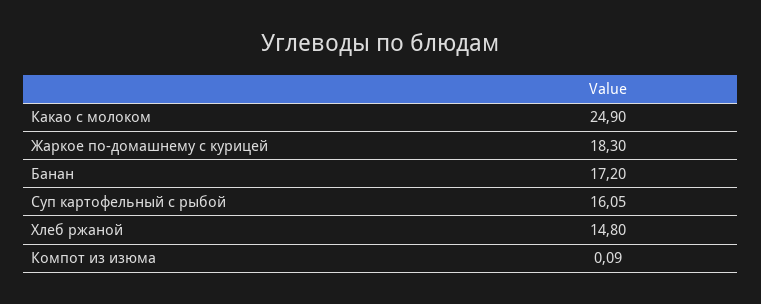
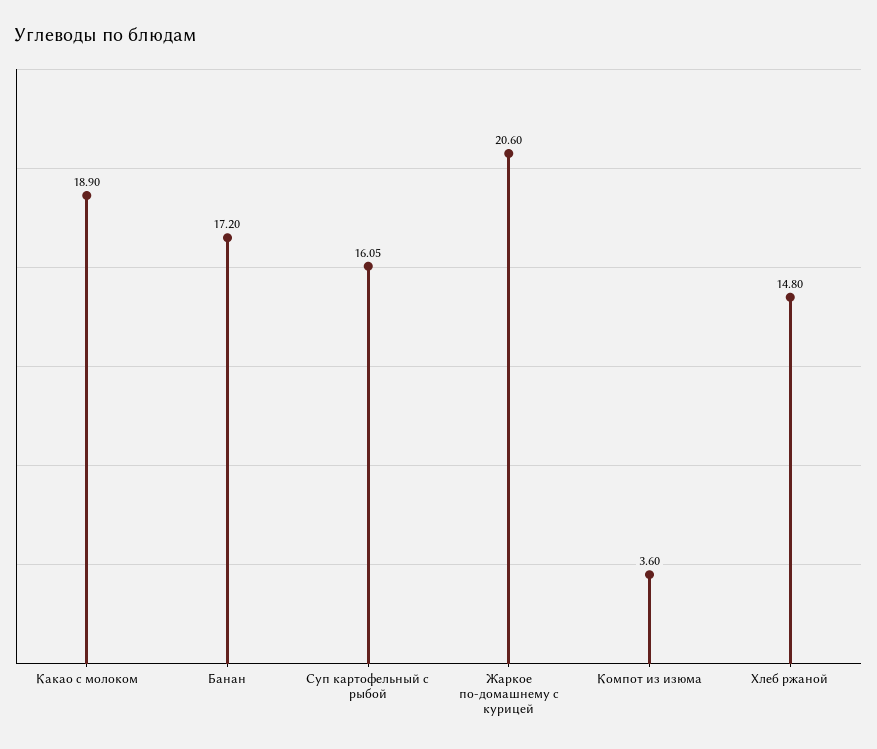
  {
-   "Какао с молоком": 24.9,
+   "Какао с молоком": 18.9,
-   "Жаркое по-домашнему с курицей": 18.3,
+   "Жаркое по-домашнему с курицей": 20.6,
    "Банан": 17.2,
    "Суп картофельный с рыбой": 16.05,
    "Хлеб ржаной": 14.8,
-   "Компот из изюма": 0.09
+   "Компот из изюма": 3.6
  }

